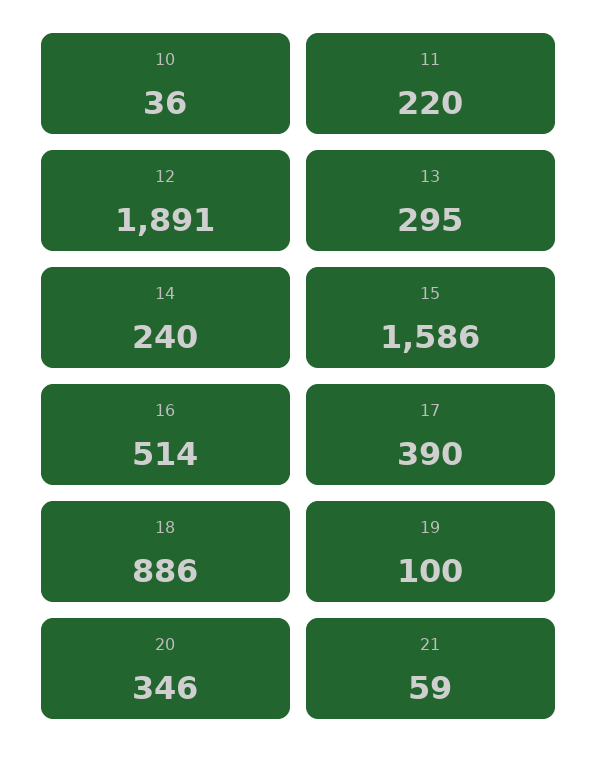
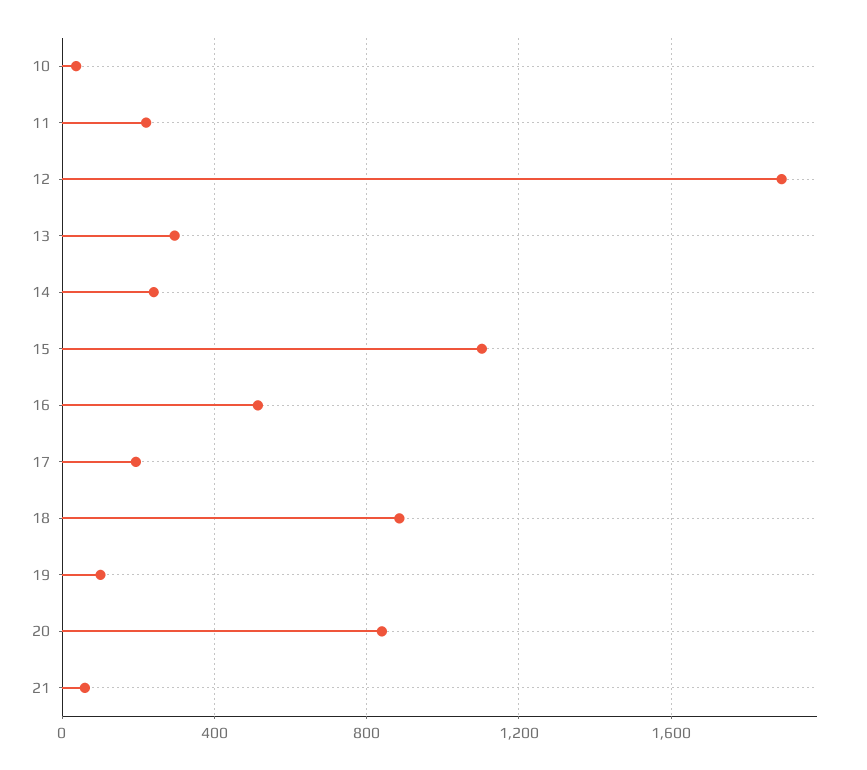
  {
    "10": 36,
    "11": 220,
    "12": 1891,
    "13": 295,
    "14": 240,
-   "15": 1586,
+   "15": 1100,
    "16": 514,
-   "17": 390,
+   "17": 200,
    "18": 886,
    "19": 100,
-   "20": 346,
+   "20": 850,
    "21": 59
  }

